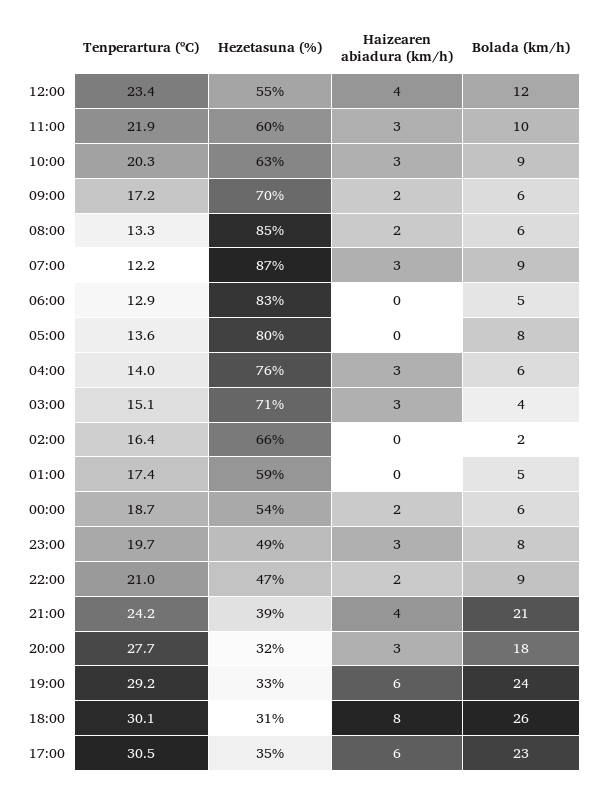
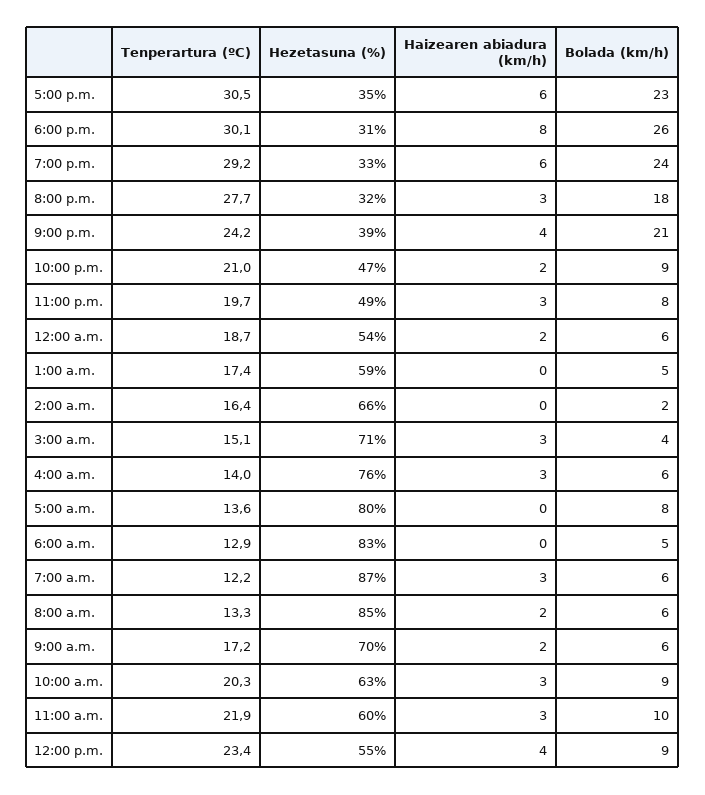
  {
    "Tenperartura (ºC)": {
      "12:00": 23.4,
      "11:00": 21.9,
      "10:00": 20.3,
      "09:00": 17.2,
      "08:00": 13.3,
      "07:00": 12.2,
      "06:00": 12.9,
      "05:00": 13.6,
      "04:00": 14,
      "03:00": 15.1,
      "02:00": 16.4,
      "01:00": 17.4,
      "00:00": 18.7,
      "23:00": 19.7,
      "22:00": 21,
      "21:00": 24.2,
      "20:00": 27.7,
      "19:00": 29.2,
      "18:00": 30.1,
      "17:00": 30.5
    },
    "Hezetasuna (%)": {
      "12:00": 55,
      "11:00": 60,
      "10:00": 63,
      "09:00": 70,
      "08:00": 85,
      "07:00": 87,
      "06:00": 83,
      "05:00": 80,
      "04:00": 76,
      "03:00": 71,
      "02:00": 66,
      "01:00": 59,
      "00:00": 54,
      "23:00": 49,
      "22:00": 47,
      "21:00": 39,
      "20:00": 32,
      "19:00": 33,
      "18:00": 31,
      "17:00": 35
    },
    "Haizearen abiadura (km/h)": {
      "12:00": 4,
      "11:00": 3,
      "10:00": 3,
      "09:00": 2,
      "08:00": 2,
      "07:00": 3,
      "06:00": 0,
      "05:00": 0,
      "04:00": 3,
      "03:00": 3,
      "02:00": 0,
      "01:00": 0,
      "00:00": 2,
      "23:00": 3,
      "22:00": 2,
      "21:00": 4,
      "20:00": 3,
      "19:00": 6,
      "18:00": 8,
      "17:00": 6
    },
    "Bolada (km/h)": {
-     "12:00": 12,
+     "12:00": 9,
      "11:00": 10,
      "10:00": 9,
      "09:00": 6,
      "08:00": 6,
-     "07:00": 9,
+     "07:00": 6,
      "06:00": 5,
      "05:00": 8,
      "04:00": 6,
      "03:00": 4,
      "02:00": 2,
      "01:00": 5,
      "00:00": 6,
      "23:00": 8,
      "22:00": 9,
      "21:00": 21,
      "20:00": 18,
      "19:00": 24,
      "18:00": 26,
      "17:00": 23
    }
  }

